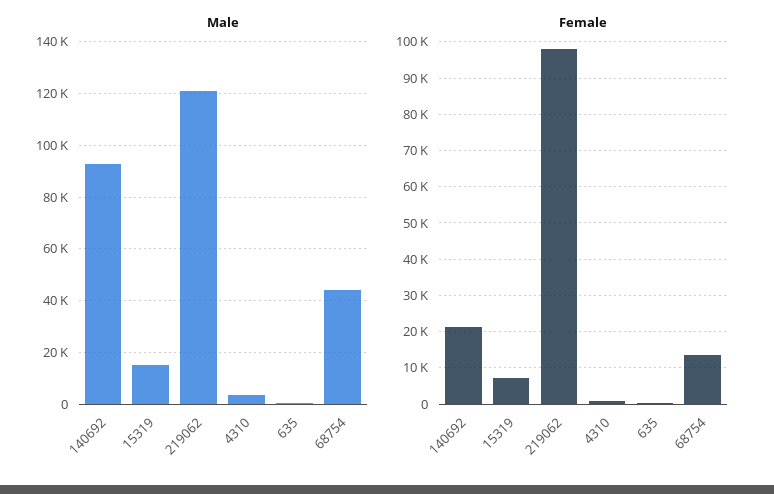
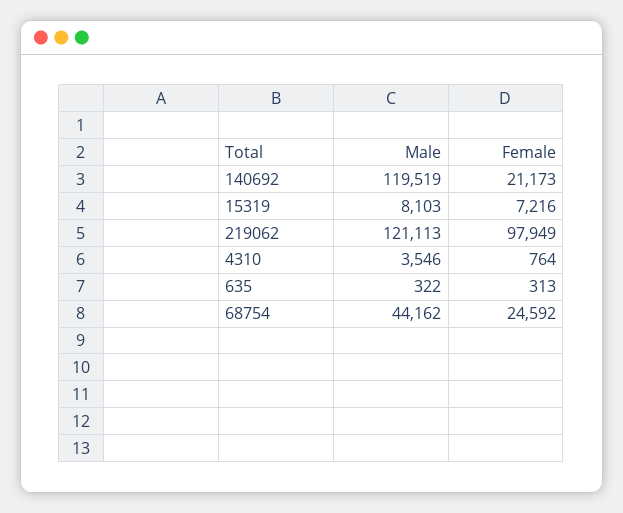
  {
    "Male": {
-     "140692": 92500,
+     "140692": 119519,
-     "15319": 15000,
+     "15319": 8103,
      "219062": 121113,
      "4310": 3546,
      "635": 322,
      "68754": 44162
    },
    "Female": {
      "140692": 21173,
      "15319": 7216,
      "219062": 97949,
      "4310": 764,
      "635": 313,
-     "68754": 14000
+     "68754": 24592
    }
  }

